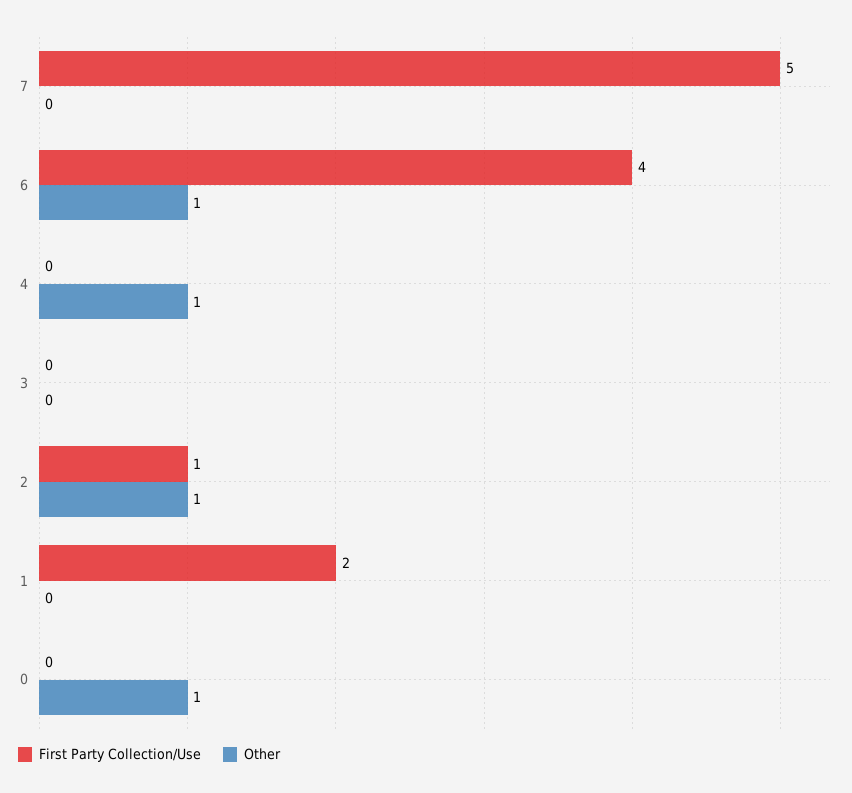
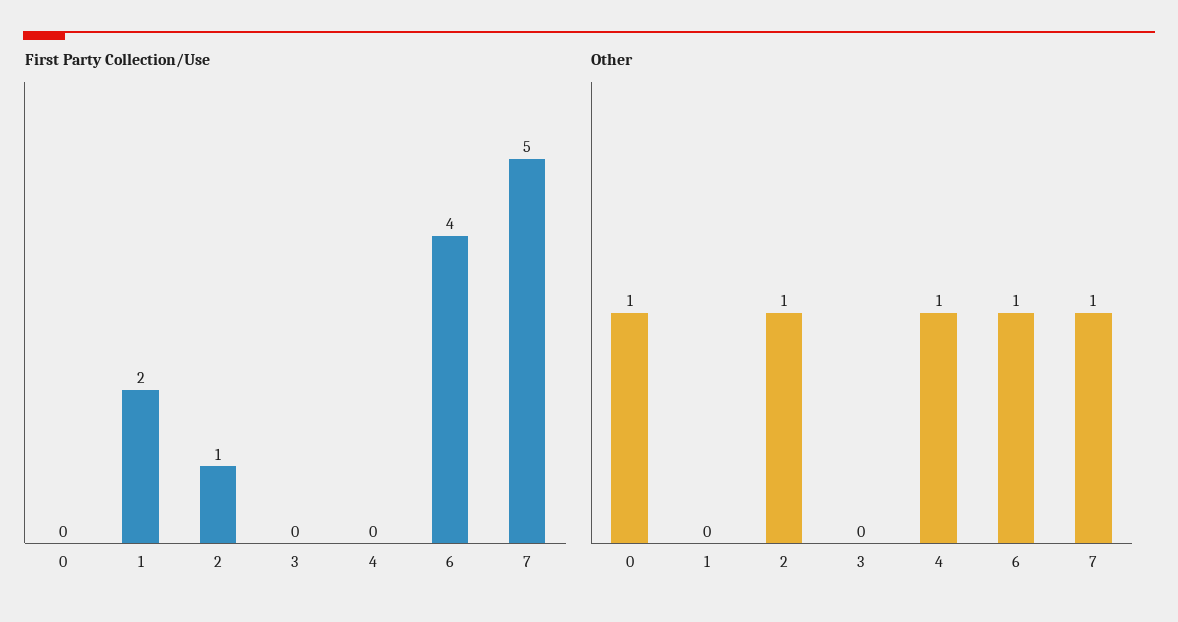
  {
    "First Party Collection/Use": {
      "7": 5,
      "6": 4,
      "4": 0,
      "3": 0,
      "2": 1,
      "1": 2,
      "0": 0
    },
    "Other": {
-     "7": 0,
+     "7": 1,
      "6": 1,
      "4": 1,
      "3": 0,
      "2": 1,
      "1": 0,
      "0": 1
    }
  }

